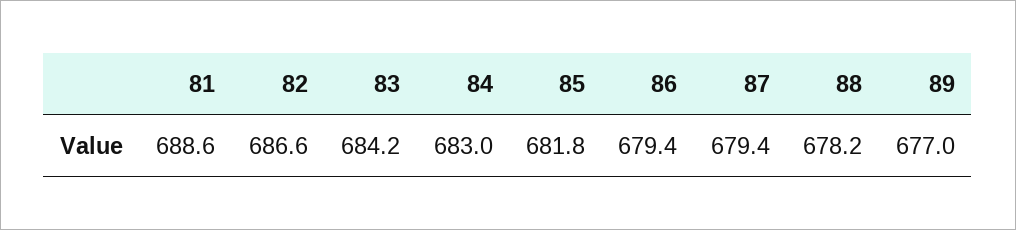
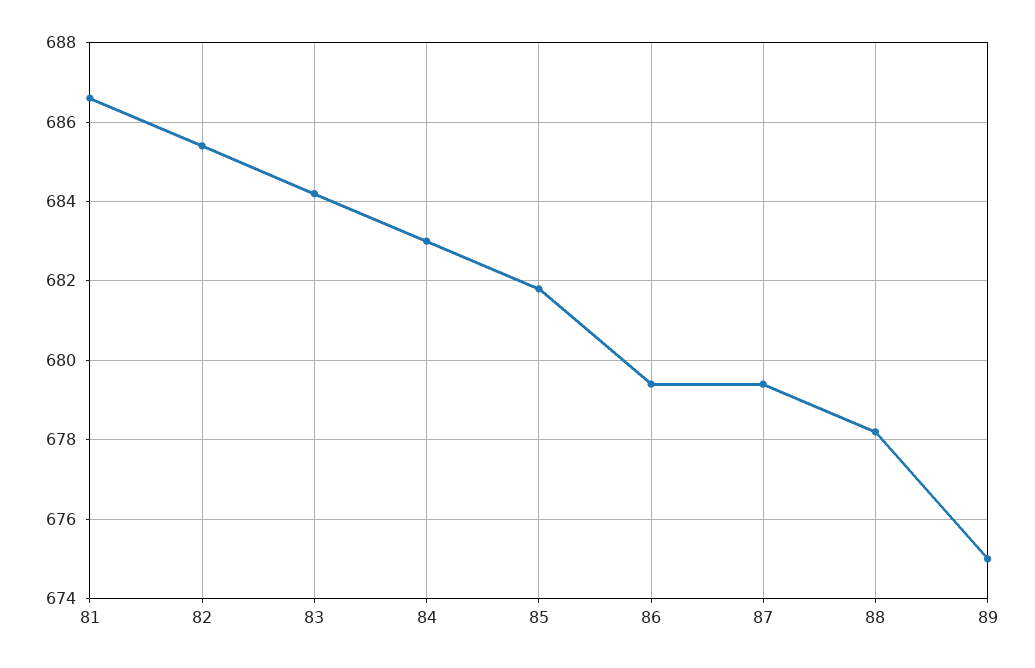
  {
-   "81": 688.6,
+   "81": 686.5,
-   "82": 686.6,
+   "82": 685.5,
    "83": 684.2,
    "84": 683,
    "85": 681.8,
    "86": 679.4,
    "87": 679.4,
    "88": 678.2,
-   "89": 677
+   "89": 675
  }

